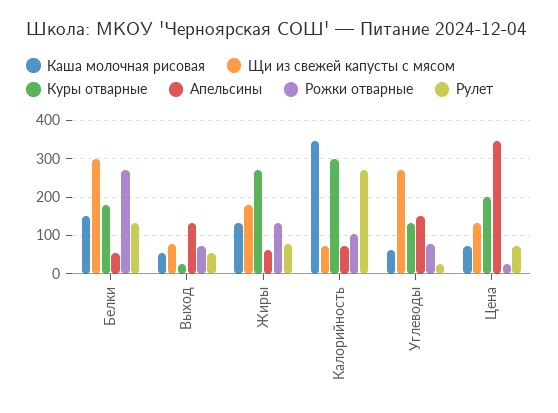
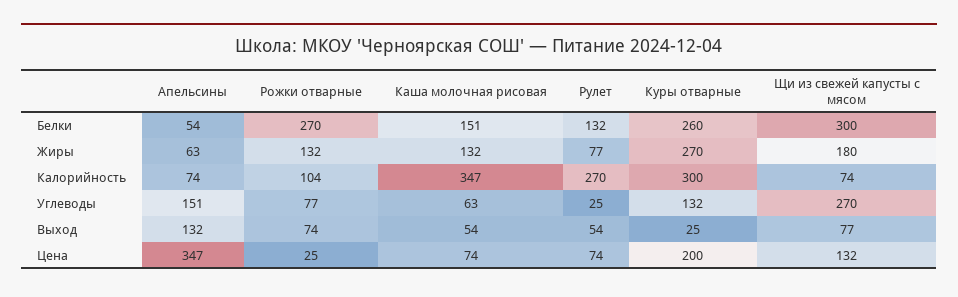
  {
    "Каша молочная рисовая": {
      "Белки": 151,
      "Выход": 54,
      "Жиры": 132,
      "Калорийность": 347,
      "Углеводы": 63,
      "Цена": 74
    },
    "Щи из свежей капусты с мясом": {
      "Белки": 300,
      "Выход": 77,
      "Жиры": 180,
      "Калорийность": 74,
      "Углеводы": 270,
      "Цена": 132
    },
    "Куры отварные": {
-     "Белки": 180,
+     "Белки": 260,
      "Выход": 25,
      "Жиры": 270,
      "Калорийность": 300,
      "Углеводы": 132,
      "Цена": 200
    },
    "Апельсины": {
      "Белки": 54,
      "Выход": 132,
      "Жиры": 63,
      "Калорийность": 74,
      "Углеводы": 151,
      "Цена": 347
    },
    "Рожки отварные": {
      "Белки": 270,
      "Выход": 74,
      "Жиры": 132,
      "Калорийность": 104,
      "Углеводы": 77,
      "Цена": 25
    },
    "Рулет": {
      "Белки": 132,
      "Выход": 54,
      "Жиры": 77,
      "Калорийность": 270,
      "Углеводы": 25,
      "Цена": 74
    }
  }

